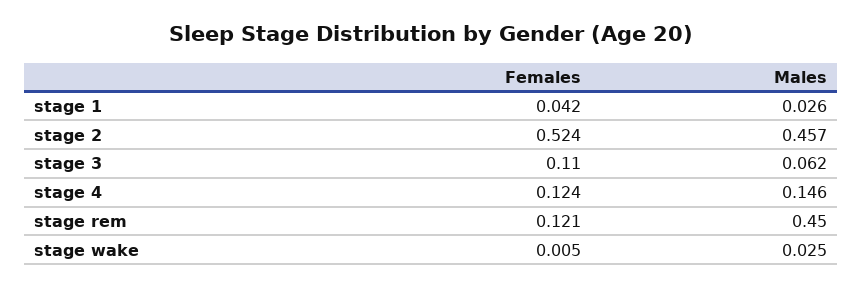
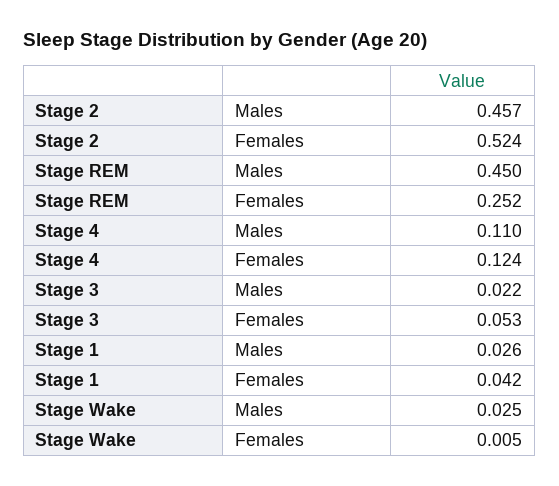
  {
    "Females": {
      "stage 1": 0.042,
      "stage 2": 0.524,
-     "stage 3": 0.11,
+     "stage 3": 0.053,
      "stage 4": 0.124,
-     "stage rem": 0.121,
+     "stage rem": 0.252,
      "stage wake": 0.005
    },
    "Males": {
      "stage 1": 0.026,
      "stage 2": 0.457,
-     "stage 3": 0.062,
+     "stage 3": 0.022,
-     "stage 4": 0.146,
+     "stage 4": 0.11,
      "stage rem": 0.45,
      "stage wake": 0.025
    }
  }

